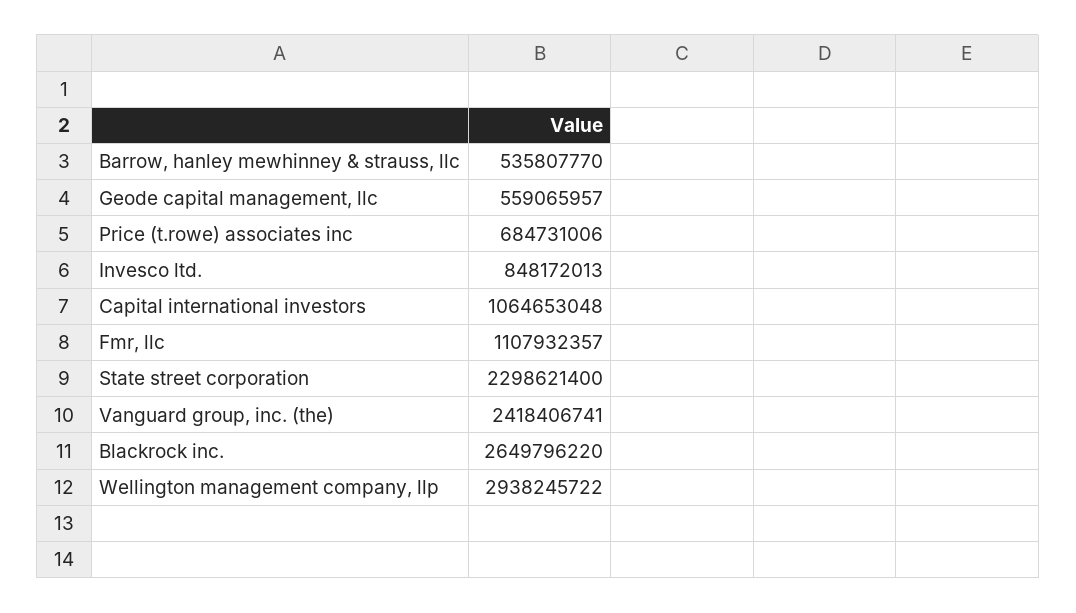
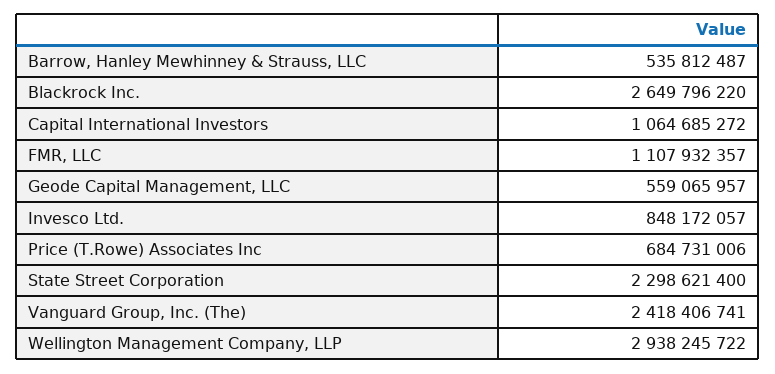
  {
-   "Barrow, hanley mewhinney & strauss, llc": 535807770,
+   "Barrow, hanley mewhinney & strauss, llc": 535812487,
    "Geode capital management, llc": 559065957,
    "Price (t.rowe) associates inc": 684731006,
-   "Invesco ltd.": 848172013,
+   "Invesco ltd.": 848172057,
-   "Capital international investors": 1064653048,
+   "Capital international investors": 1064685272,
    "Fmr, llc": 1107932357,
    "State street corporation": 2298621400,
    "Vanguard group, inc. (the)": 2418406741,
    "Blackrock inc.": 2649796220,
    "Wellington management company, llp": 2938245722
  }

